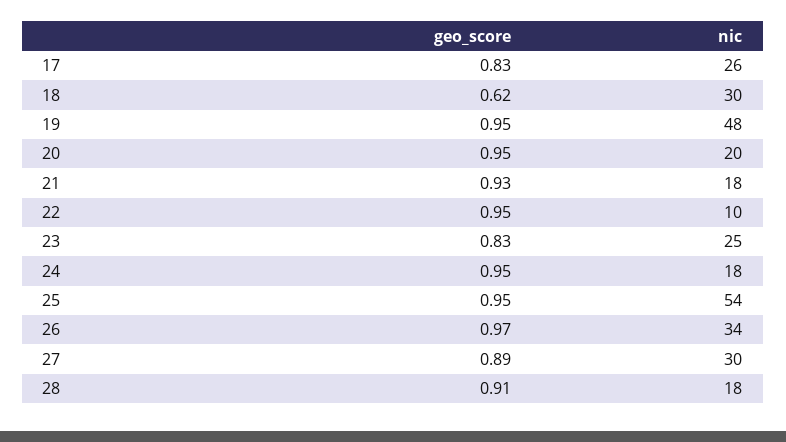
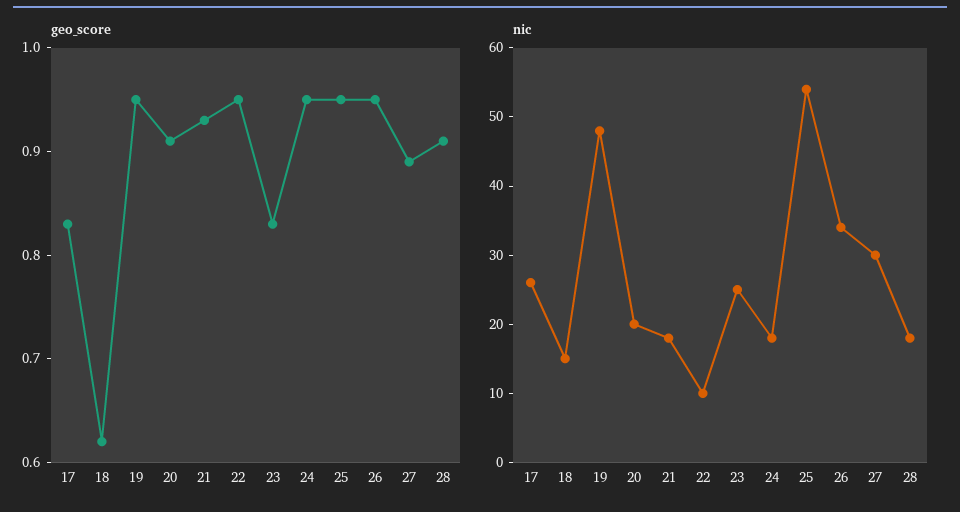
  {
    "geo_score": {
      "17": 0.83,
      "18": 0.62,
      "19": 0.95,
-     "20": 0.95,
+     "20": 0.91,
      "21": 0.93,
      "22": 0.95,
      "23": 0.83,
      "24": 0.95,
      "25": 0.95,
-     "26": 0.97,
+     "26": 0.95,
      "27": 0.89,
      "28": 0.91
    },
    "nic": {
      "17": 26,
-     "18": 30,
+     "18": 15,
      "19": 48,
      "20": 20,
      "21": 18,
      "22": 10,
      "23": 25,
      "24": 18,
      "25": 54,
      "26": 34,
      "27": 30,
      "28": 18
    }
  }

